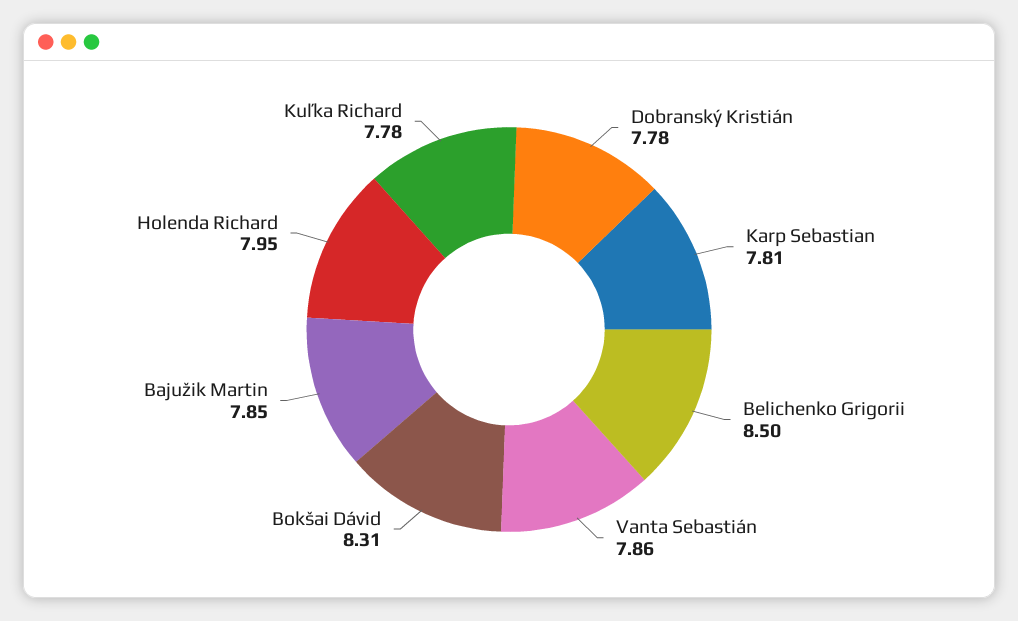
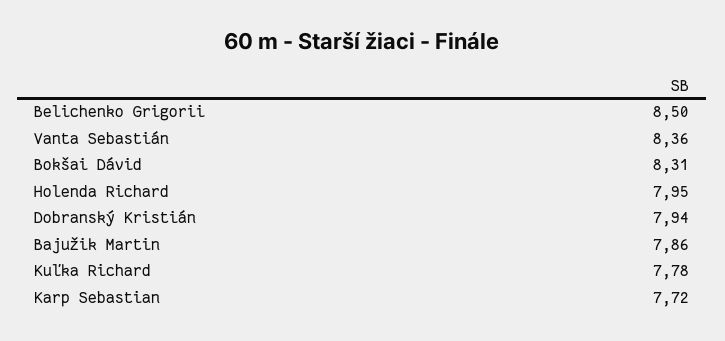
  {
-   "Dobranský Kristián": 7.78,
+   "Dobranský Kristián": 7.94,
-   "Karp Sebastian": 7.81,
+   "Karp Sebastian": 7.72,
    "Belichenko Grigorii": 8.5,
-   "Vanta Sebastián": 7.86,
+   "Vanta Sebastián": 8.36,
    "Bokšai Dávid": 8.31,
-   "Bajužik Martin": 7.85,
+   "Bajužik Martin": 7.86,
    "Holenda Richard": 7.95,
    "Kuľka Richard": 7.78
  }

